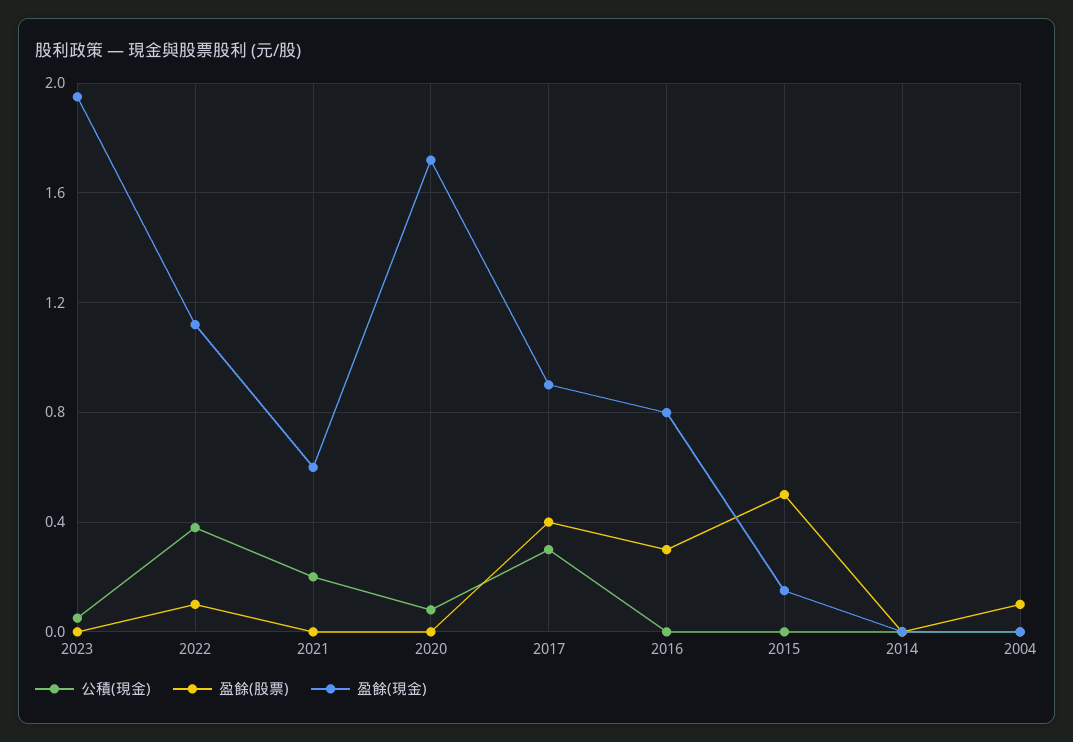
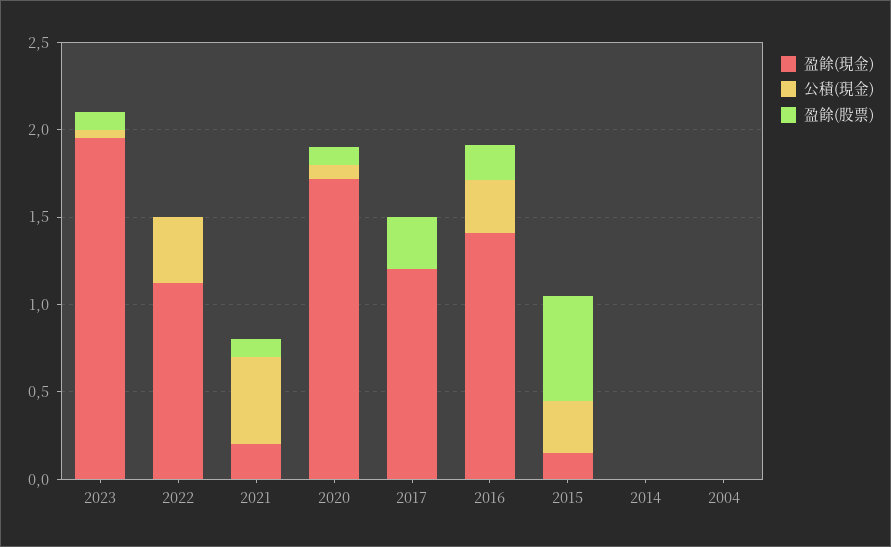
  {
    "公積(現金)": {
      "2023": 0.05,
      "2022": 0.4,
-     "2021": 0.2,
+     "2021": 0.5,
      "2020": 0.1,
-     "2017": 0.3,
+     "2017": 0,
-     "2016": 0,
+     "2016": 0.3,
-     "2015": 0,
+     "2015": 0.3,
      "2014": 0,
      "2004": 0
    },
    "盈餘(股票)": {
-     "2023": 0,
+     "2023": 0.1,
-     "2022": 0.1,
+     "2022": 0,
-     "2021": 0,
+     "2021": 0.1,
-     "2020": 0,
+     "2020": 0.1,
-     "2017": 0.4,
+     "2017": 0.3,
-     "2016": 0.3,
+     "2016": 0.2,
-     "2015": 0.5,
+     "2015": 0.6,
      "2014": 0,
-     "2004": 0.1
+     "2004": 0
    },
    "盈餘(現金)": {
      "2023": 1.95,
      "2022": 1.1,
-     "2021": 0.6,
+     "2021": 0.2,
      "2020": 1.7,
-     "2017": 0.9,
+     "2017": 1.2,
-     "2016": 0.8,
+     "2016": 1.4,
      "2015": 0.15,
      "2014": 0,
      "2004": 0
    }
  }

